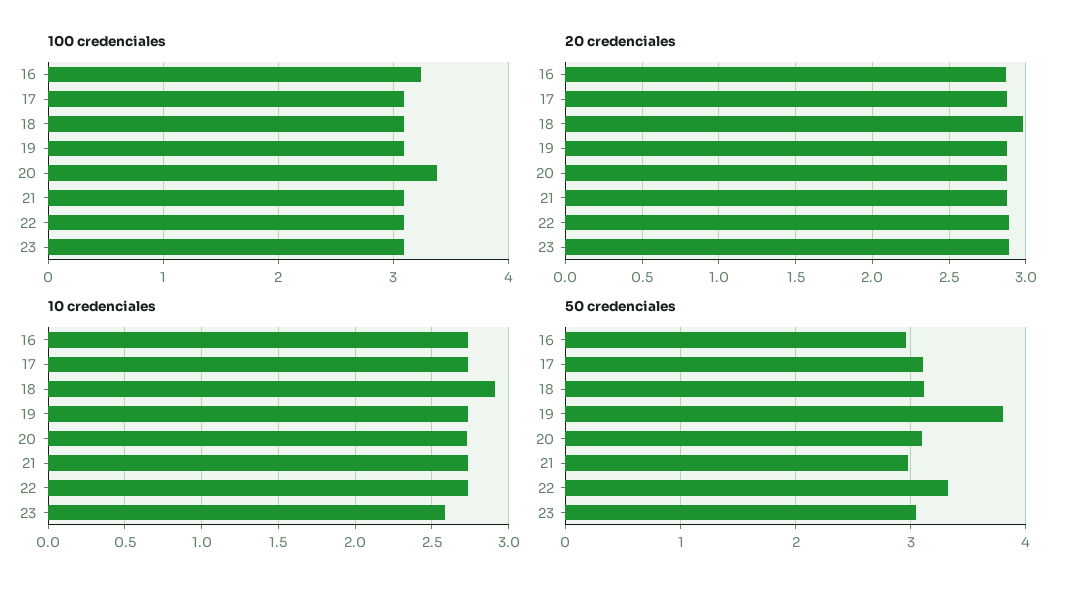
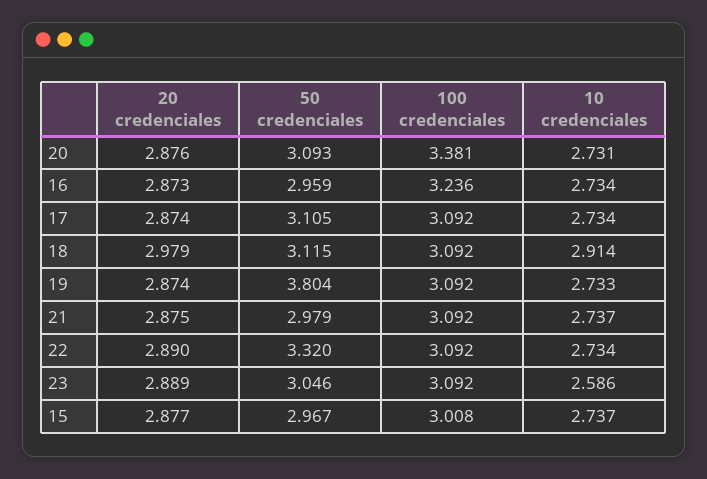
  {
    "100 credenciales": {
      "16": 3.236,
      "17": 3.092,
      "18": 3.092,
      "19": 3.092,
      "20": 3.381,
      "21": 3.092,
      "22": 3.092,
-     "23": 3.092
+     "23": 3.092,
+     "15": 3.008
    },
    "20 credenciales": {
      "16": 2.873,
      "17": 2.874,
      "18": 2.979,
      "19": 2.874,
      "20": 2.876,
      "21": 2.875,
      "22": 2.89,
-     "23": 2.889
+     "23": 2.889,
+     "15": 2.877
    },
    "10 credenciales": {
      "16": 2.734,
      "17": 2.734,
      "18": 2.914,
      "19": 2.733,
      "20": 2.731,
      "21": 2.737,
      "22": 2.734,
-     "23": 2.586
+     "23": 2.586,
+     "15": 2.737
    },
    "50 credenciales": {
      "16": 2.959,
      "17": 3.105,
      "18": 3.115,
      "19": 3.804,
      "20": 3.093,
      "21": 2.979,
      "22": 3.32,
-     "23": 3.046
+     "23": 3.046,
+     "15": 2.967
    }
  }

